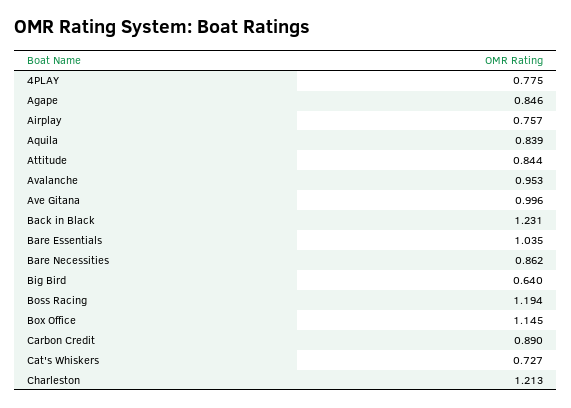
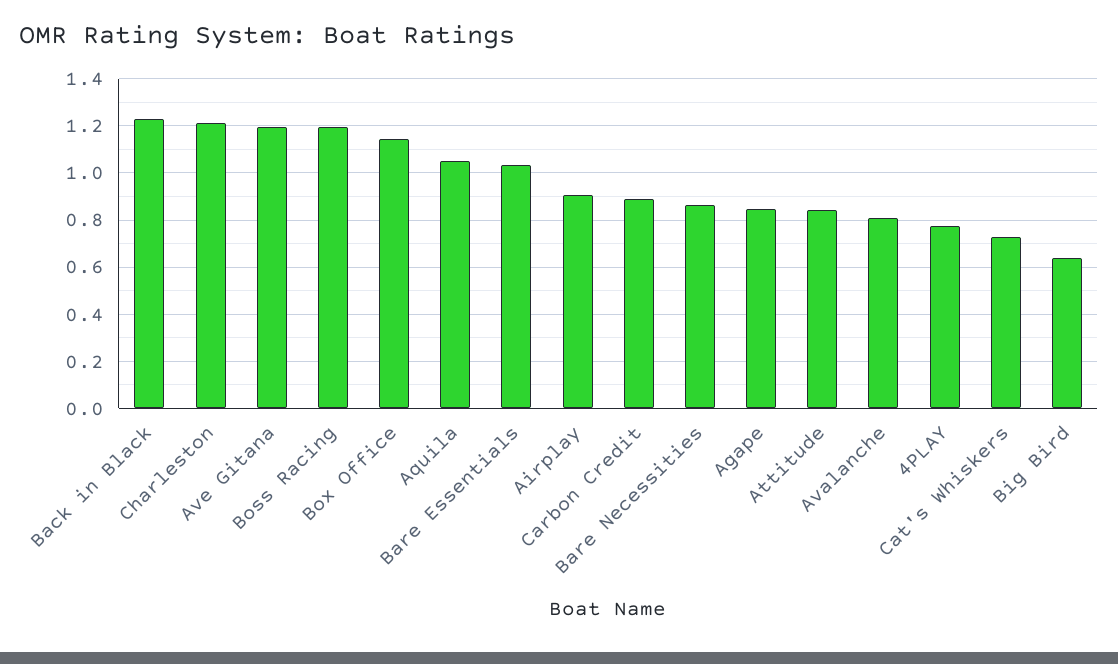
  {
    "4PLAY": 0.775,
    "Agape": 0.846,
-   "Airplay": 0.757,
+   "Airplay": 0.9,
-   "Aquila": 0.839,
+   "Aquila": 1.05,
    "Attitude": 0.844,
-   "Avalanche": 0.953,
+   "Avalanche": 0.8,
-   "Ave Gitana": 0.996,
+   "Ave Gitana": 1.2,
    "Back in Black": 1.231,
    "Bare Essentials": 1.035,
    "Bare Necessities": 0.862,
    "Big Bird": 0.64,
    "Boss Racing": 1.194,
    "Box Office": 1.145,
    "Carbon Credit": 0.89,
    "Cat's Whiskers": 0.727,
    "Charleston": 1.213
  }

